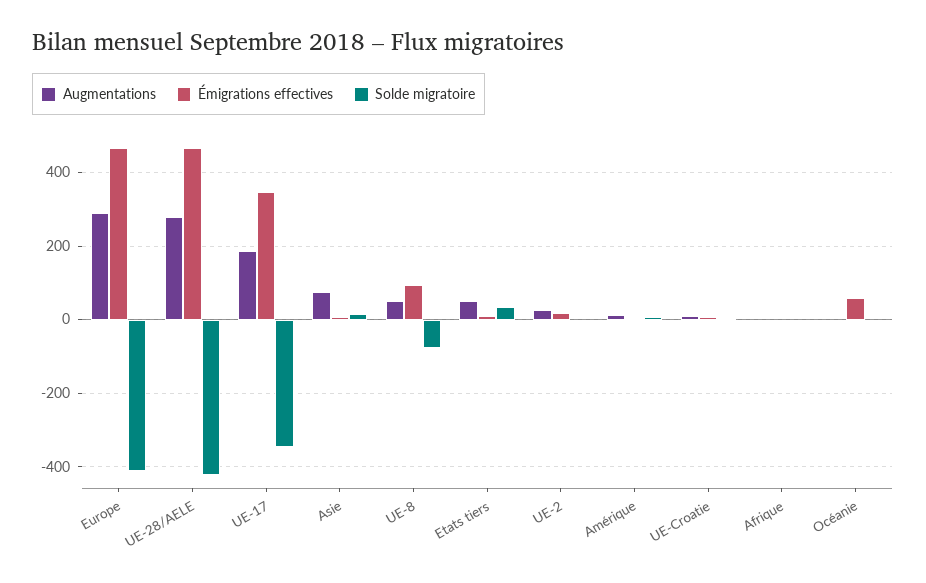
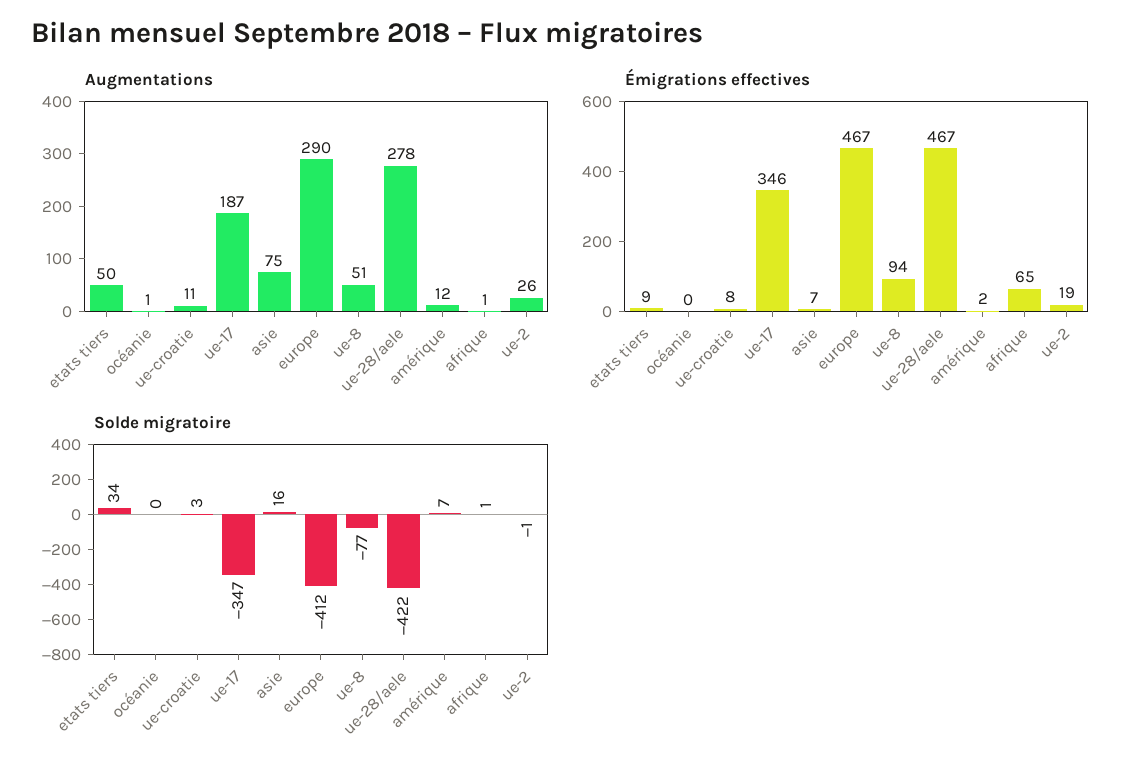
  {
    "Augmentations": {
      "Europe": 290,
      "UE-28/AELE": 278,
      "UE-17": 187,
      "Asie": 75,
      "UE-8": 51,
      "Etats tiers": 50,
      "UE-2": 26,
      "Amérique": 12,
      "UE-Croatie": 11,
      "Afrique": 1,
      "Océanie": 1
    },
    "Émigrations effectives": {
      "Europe": 467,
      "UE-28/AELE": 467,
      "UE-17": 346,
      "Asie": 7,
      "UE-8": 94,
      "Etats tiers": 9,
      "UE-2": 19,
      "Amérique": 2,
      "UE-Croatie": 8,
-     "Afrique": 0,
+     "Afrique": 65,
-     "Océanie": 60
+     "Océanie": 0
    },
    "Solde migratoire": {
      "Europe": -412,
      "UE-28/AELE": -422,
      "UE-17": -347,
      "Asie": 16,
      "UE-8": -77,
      "Etats tiers": 34,
      "UE-2": -1,
      "Amérique": 7,
      "UE-Croatie": 3,
      "Afrique": 1,
      "Océanie": 0
    }
  }

